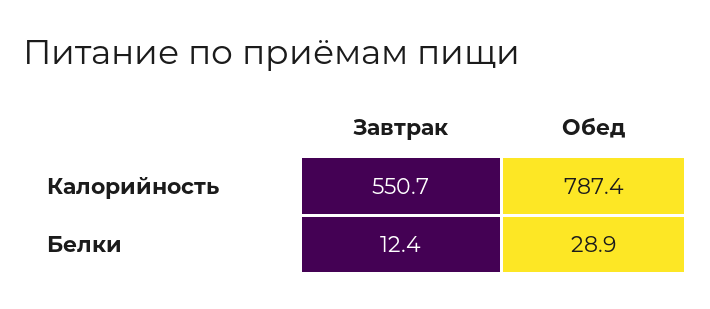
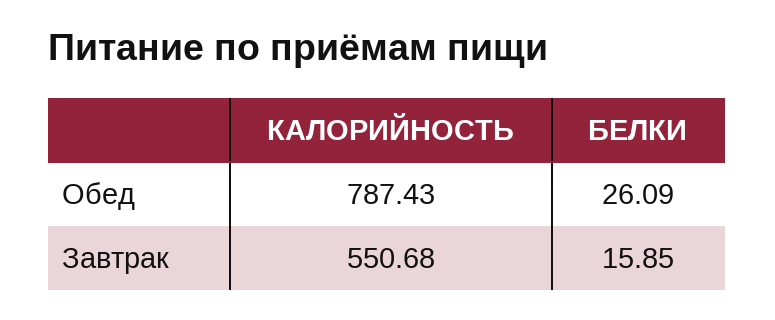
  {
    "Завтрак": {
      "Калорийность": 550.68,
-     "Белки": 12.4
+     "Белки": 15.85
    },
    "Обед": {
      "Калорийность": 787.43,
-     "Белки": 28.9
+     "Белки": 26.09
    }
  }

